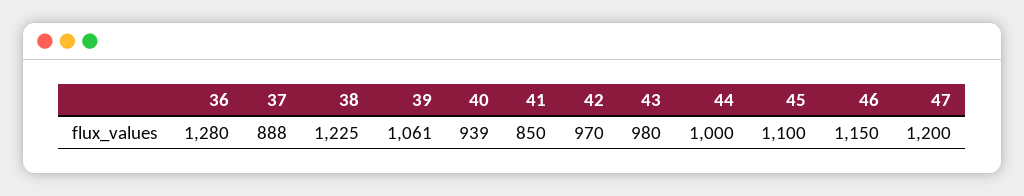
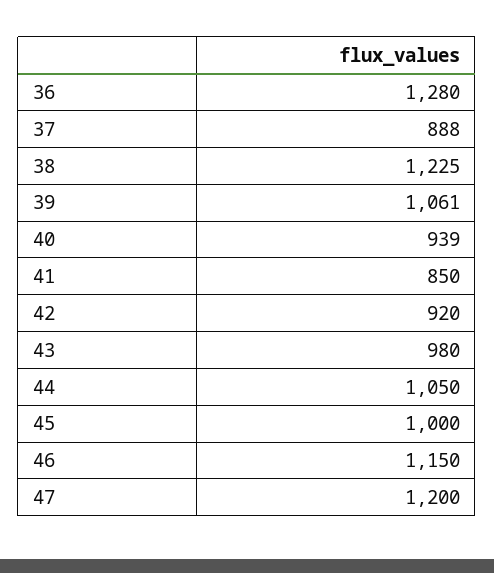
  {
    "36": 1280,
    "37": 888,
    "38": 1225,
    "39": 1061,
    "40": 939,
    "41": 850,
-   "42": 970,
+   "42": 920,
    "43": 980,
-   "44": 1000,
+   "44": 1050,
-   "45": 1100,
+   "45": 1000,
    "46": 1150,
    "47": 1200
  }

